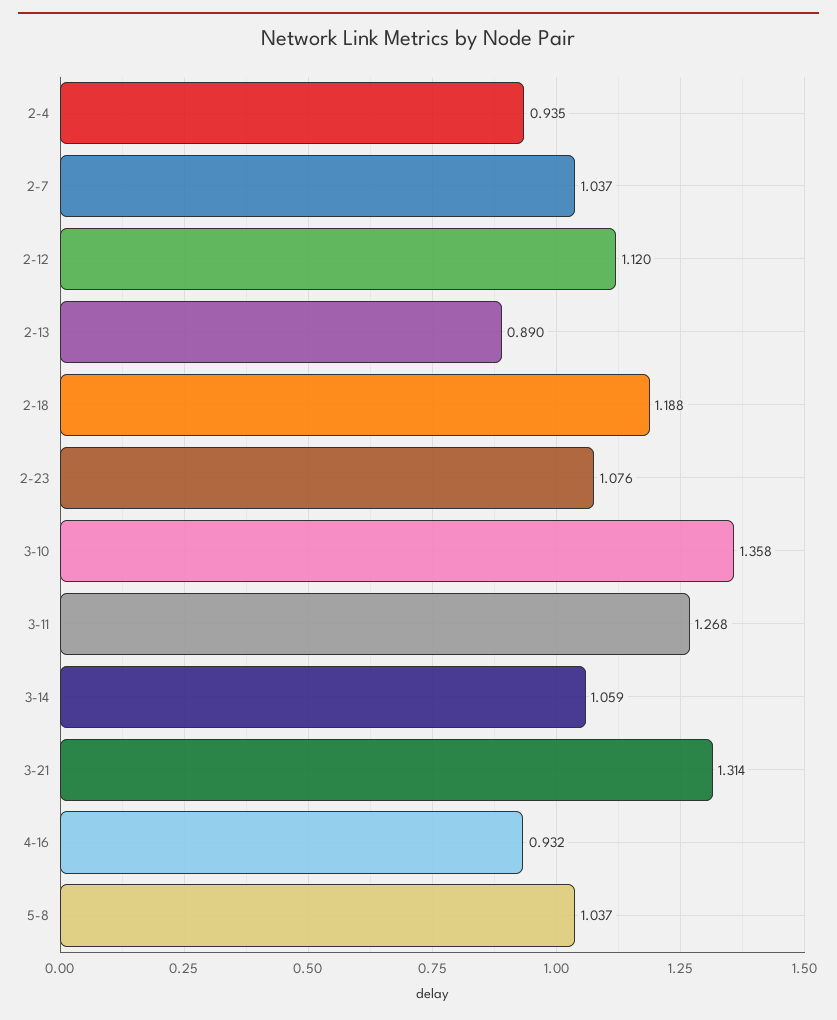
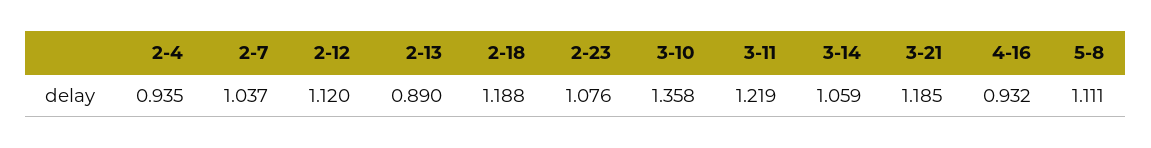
  {
    "2-4": 0.935,
    "2-7": 1.037,
    "2-12": 1.12,
    "2-13": 0.89,
    "2-18": 1.188,
    "2-23": 1.076,
    "3-10": 1.358,
-   "3-11": 1.268,
+   "3-11": 1.219,
    "3-14": 1.059,
-   "3-21": 1.314,
+   "3-21": 1.185,
    "4-16": 0.932,
-   "5-8": 1.037
+   "5-8": 1.111
  }

